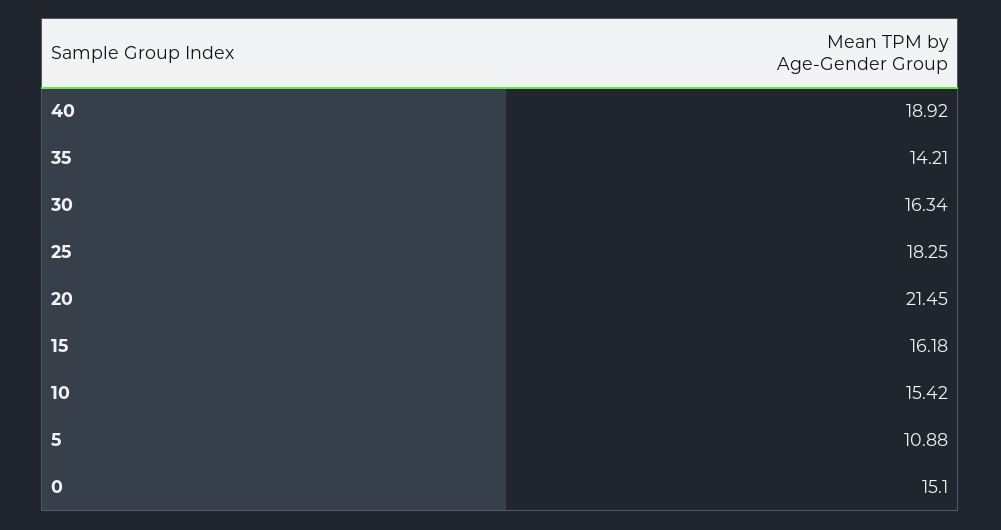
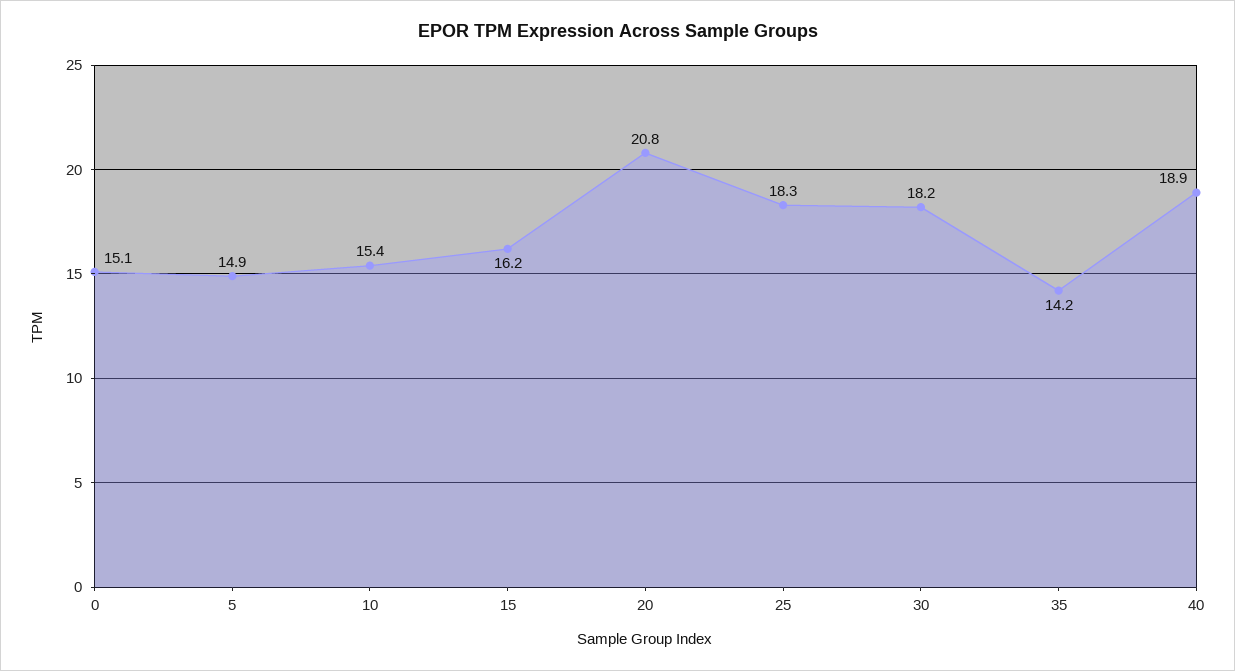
  {
    "40": 18.92,
    "35": 14.21,
-   "30": 16.34,
+   "30": 18.2,
    "25": 18.25,
-   "20": 21.45,
+   "20": 20.8,
    "15": 16.18,
    "10": 15.42,
-   "5": 10.88,
+   "5": 14.9,
    "0": 15.1
  }

